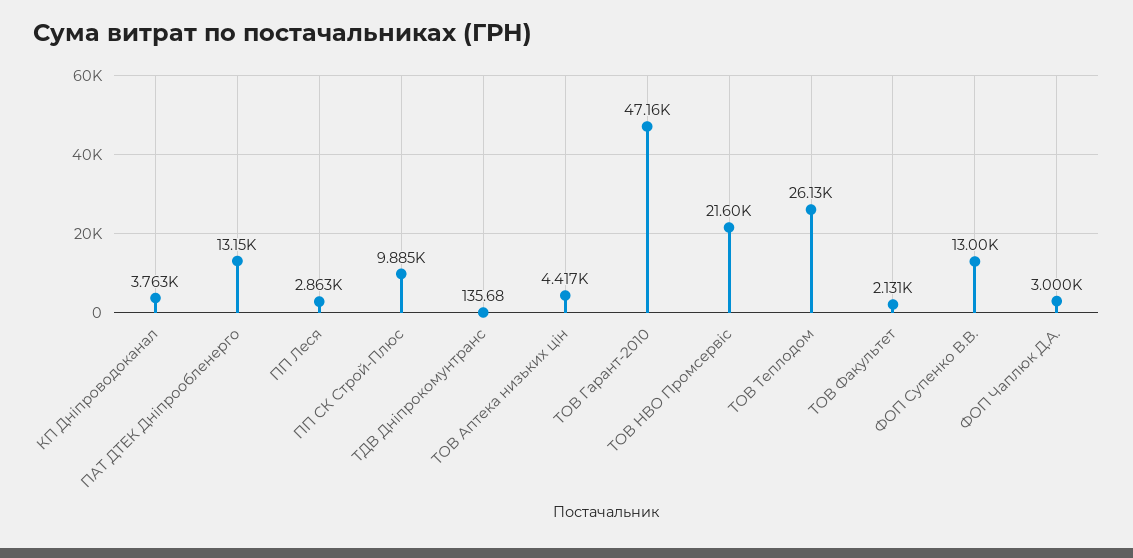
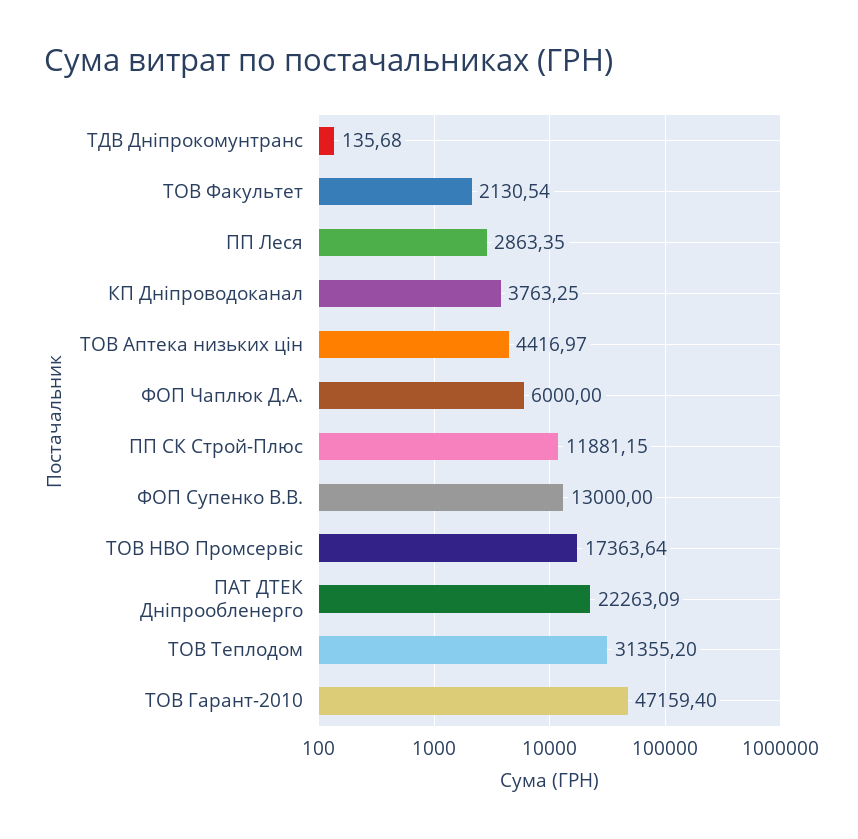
  {
    "КП Дніпроводоканал": 3763.25,
-   "ПАТ ДТЕК Дніпрообленерго": 13150,
+   "ПАТ ДТЕК Дніпрообленерго": 22263.09,
    "ПП Леся": 2863.35,
-   "ПП СК Строй-Плюс": 9885,
+   "ПП СК Строй-Плюс": 11881.15,
    "ТДВ Дніпрокомунтранс": 135.68,
    "ТОВ Аптека низьких цін": 4416.97,
    "ТОВ Гарант-2010": 47159.4,
-   "ТОВ НВО Промсервіс": 21600,
+   "ТОВ НВО Промсервіс": 17363.64,
-   "ТОВ Теплодом": 26130,
+   "ТОВ Теплодом": 31355.2,
    "ТОВ Факультет": 2130.54,
    "ФОП Супенко В.В.": 13000,
-   "ФОП Чаплюк Д.А.": 3000
+   "ФОП Чаплюк Д.А.": 6000
  }

